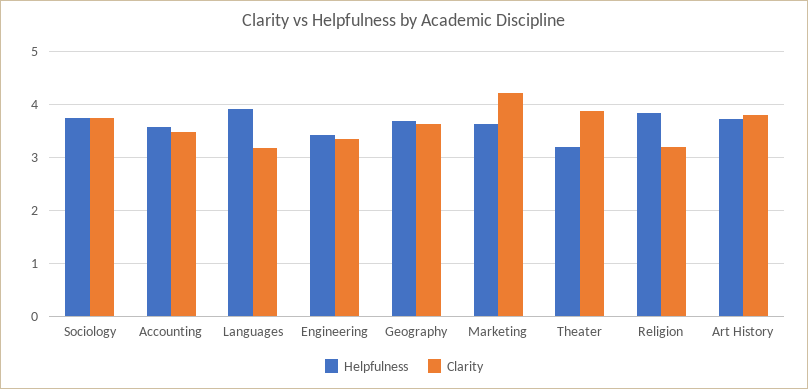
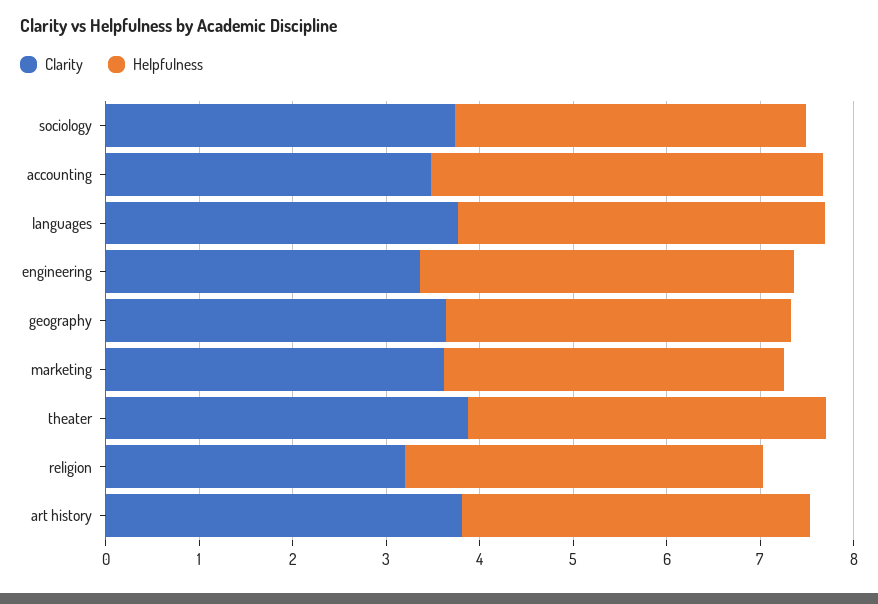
  {
    "Helpfulness": {
      "Sociology": 3.8,
-     "Accounting": 3.6,
+     "Accounting": 4.2,
      "Languages": 4,
-     "Engineering": 3.4,
+     "Engineering": 4,
      "Geography": 3.6,
      "Marketing": 3.6,
-     "Theater": 3.2,
+     "Theater": 3.8,
      "Religion": 3.8,
      "Art History": 3.8
    },
    "Clarity": {
      "Sociology": 3.8,
      "Accounting": 3.4,
-     "Languages": 3.2,
+     "Languages": 3.8,
      "Engineering": 3.4,
      "Geography": 3.6,
-     "Marketing": 4.2,
+     "Marketing": 3.6,
      "Theater": 3.8,
      "Religion": 3.2,
      "Art History": 3.8
    }
  }

